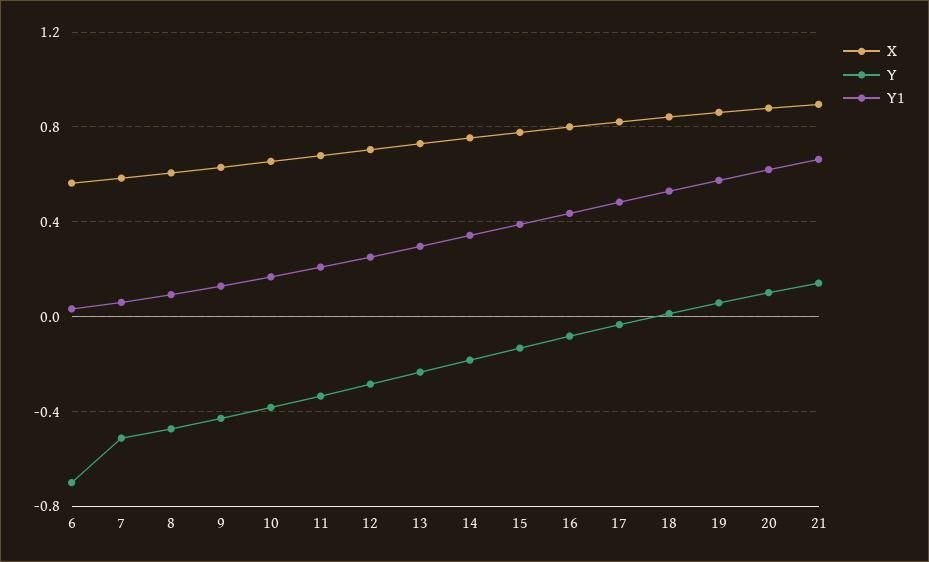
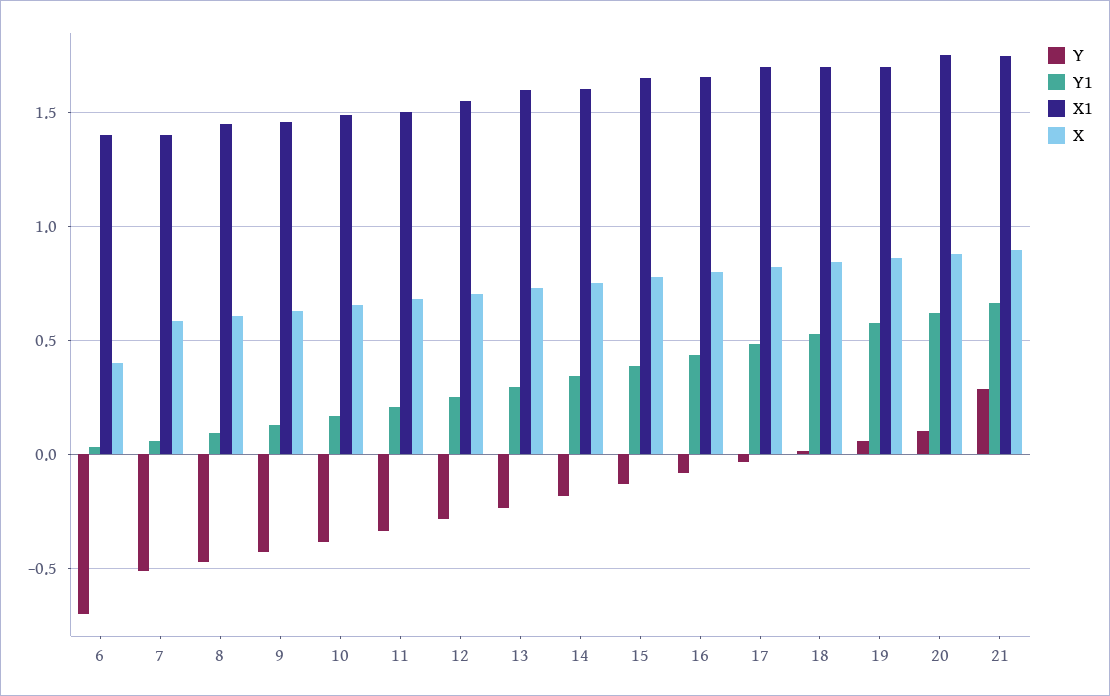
  {
    "X": {
-     "6": 0.55,
+     "6": 0.4,
      "7": 0.6,
      "8": 0.6,
      "9": 0.65,
      "10": 0.65,
      "11": 0.7,
      "12": 0.7,
      "13": 0.75,
      "14": 0.75,
      "15": 0.8,
      "16": 0.8,
      "17": 0.8,
      "18": 0.85,
      "19": 0.85,
      "20": 0.9,
      "21": 0.9
    },
    "Y": {
      "6": -0.7,
      "7": -0.5,
      "8": -0.45,
      "9": -0.45,
      "10": -0.4,
      "11": -0.35,
      "12": -0.3,
      "13": -0.25,
      "14": -0.2,
      "15": -0.15,
      "16": -0.1,
      "17": -0.05,
      "18": 0,
      "19": 0.05,
      "20": 0.1,
-     "21": 0.15
+     "21": 0.3
    },
    "Y1": {
      "6": 0.05,
      "7": 0.05,
      "8": 0.1,
      "9": 0.15,
      "10": 0.15,
      "11": 0.2,
      "12": 0.25,
      "13": 0.3,
      "14": 0.35,
      "15": 0.4,
      "16": 0.45,
      "17": 0.5,
      "18": 0.55,
      "19": 0.6,
      "20": 0.6,
      "21": 0.65
-   }
+   },
+   "X1": {
+     "6": 1.4,
+     "7": 1.4,
+     "8": 1.45,
+     "9": 1.45,
+     "10": 1.5,
+     "11": 1.5,
+     "12": 1.55,
+     "13": 1.6,
+     "14": 1.6,
+     "15": 1.65,
+     "16": 1.65,
+     "17": 1.7,
+     "18": 1.7,
+     "19": 1.7,
+     "20": 1.75,
+     "21": 1.75
+   }
  }

